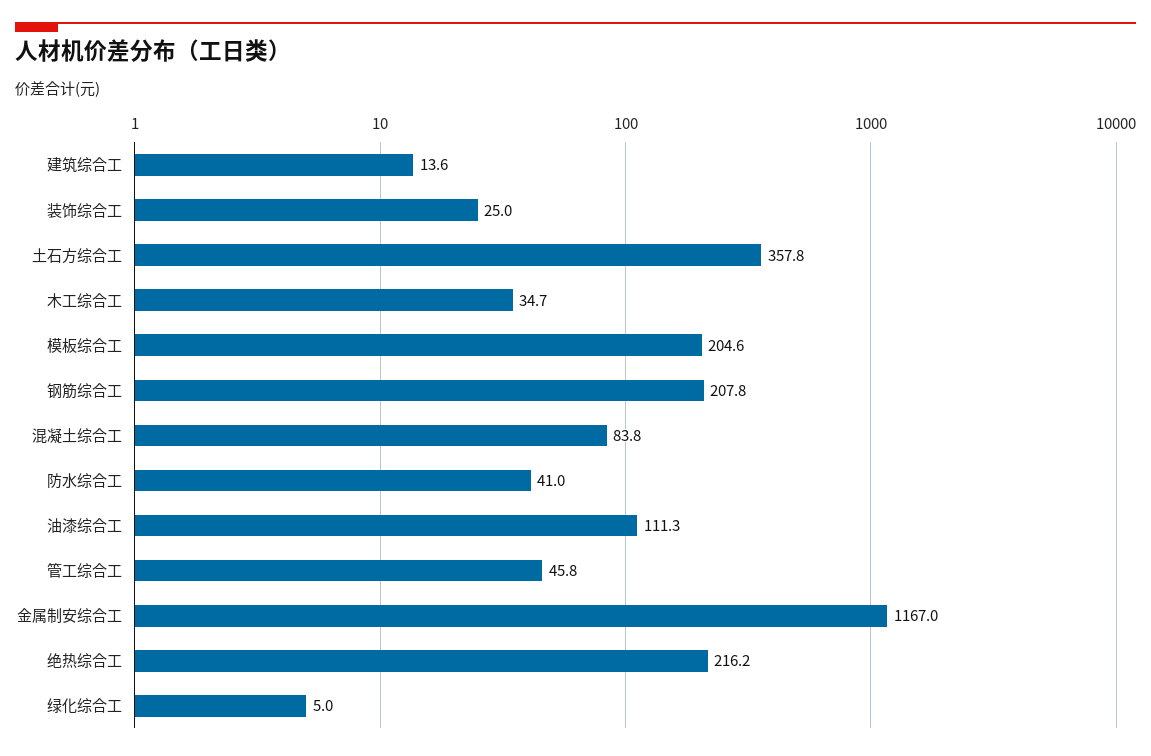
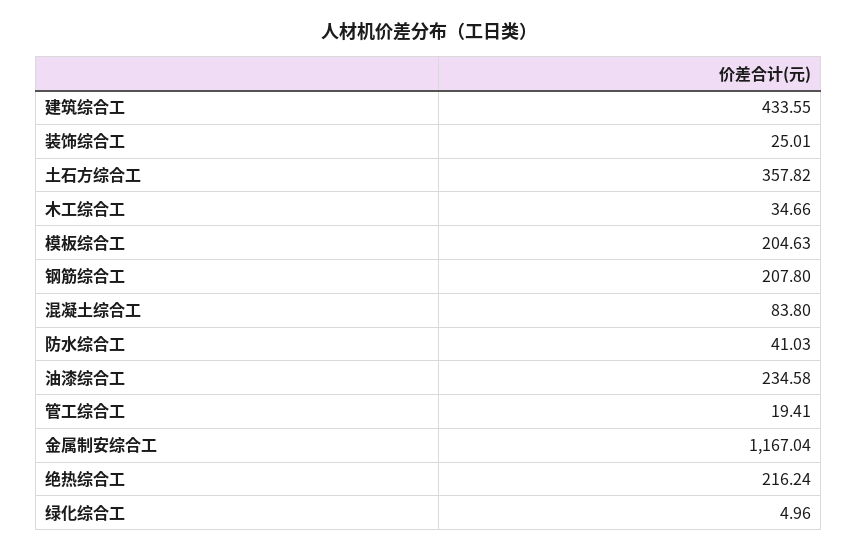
  {
-   "建筑综合工": 13.6,
+   "建筑综合工": 433.55,
    "装饰综合工": 25.01,
    "土石方综合工": 357.82,
    "木工综合工": 34.66,
    "模板综合工": 204.63,
    "钢筋综合工": 207.8,
    "混凝土综合工": 83.8,
    "防水综合工": 41.03,
-   "油漆综合工": 111.3,
+   "油漆综合工": 234.58,
-   "管工综合工": 45.8,
+   "管工综合工": 19.41,
    "金属制安综合工": 1167.04,
    "绝热综合工": 216.24,
    "绿化综合工": 4.96
  }

